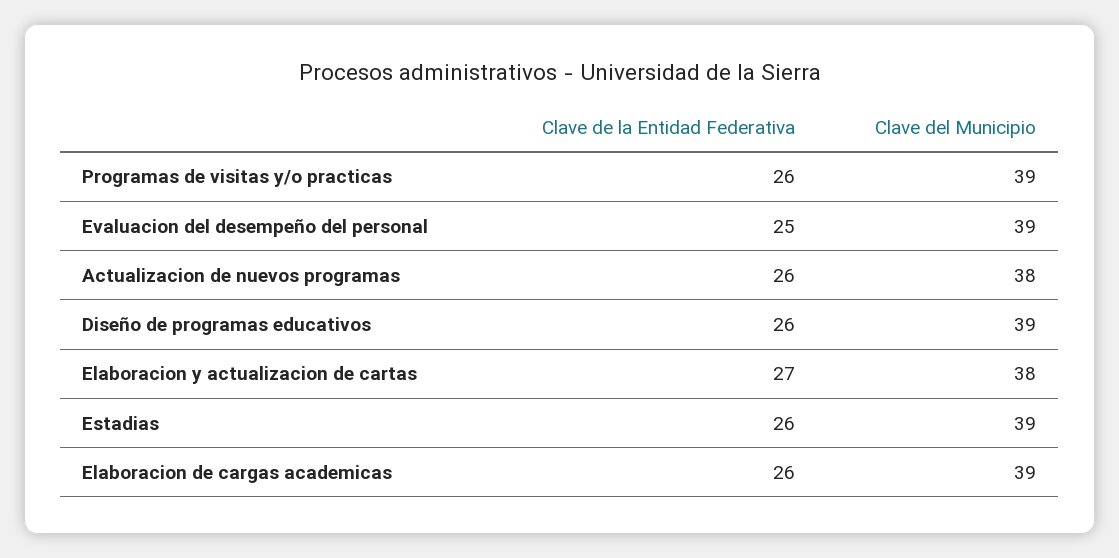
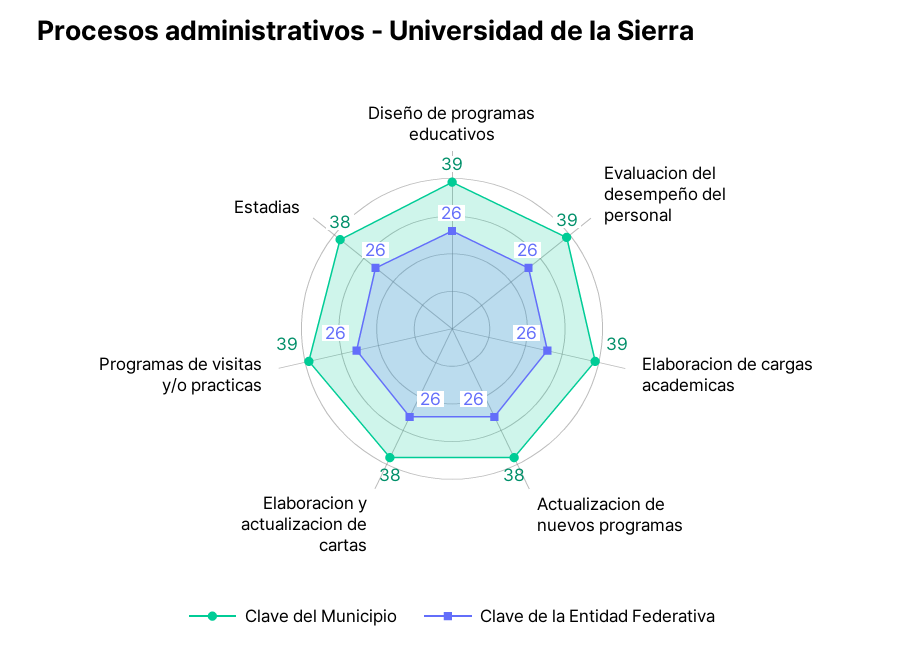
  {
    "Clave de la Entidad Federativa": {
      "Programas de visitas y/o practicas": 26,
-     "Evaluacion del desempeño del personal": 25,
+     "Evaluacion del desempeño del personal": 26,
      "Actualizacion de nuevos programas": 26,
      "Diseño de programas educativos": 26,
-     "Elaboracion y actualizacion de cartas": 27,
+     "Elaboracion y actualizacion de cartas": 26,
      "Estadias": 26,
      "Elaboracion de cargas academicas": 26
    },
    "Clave del Municipio": {
      "Programas de visitas y/o practicas": 39,
      "Evaluacion del desempeño del personal": 39,
      "Actualizacion de nuevos programas": 38,
      "Diseño de programas educativos": 39,
      "Elaboracion y actualizacion de cartas": 38,
-     "Estadias": 39,
+     "Estadias": 38,
      "Elaboracion de cargas academicas": 39
    }
  }

